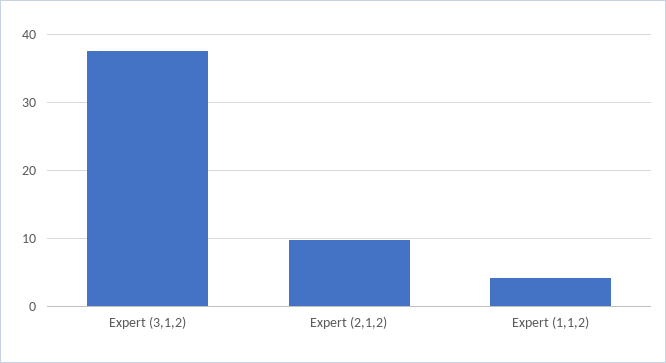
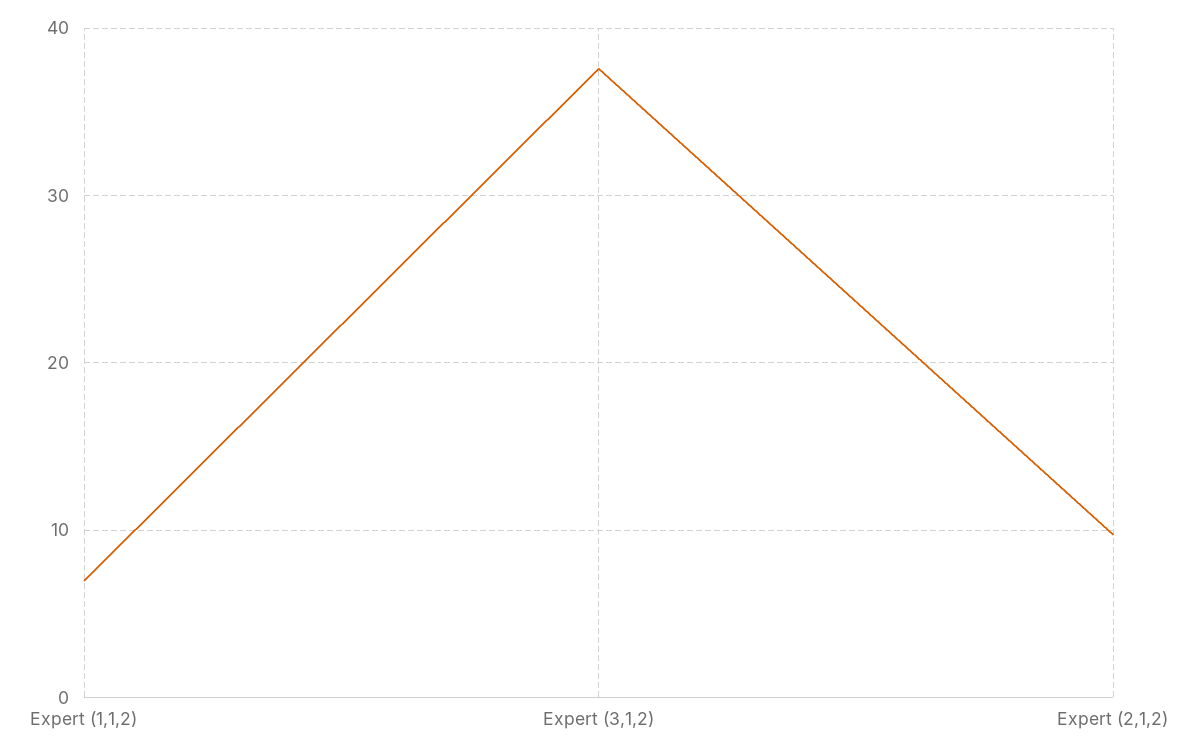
  {
    "Expert (3,1,2)": 38,
    "Expert (2,1,2)": 10,
-   "Expert (1,1,2)": 4
+   "Expert (1,1,2)": 7
  }

